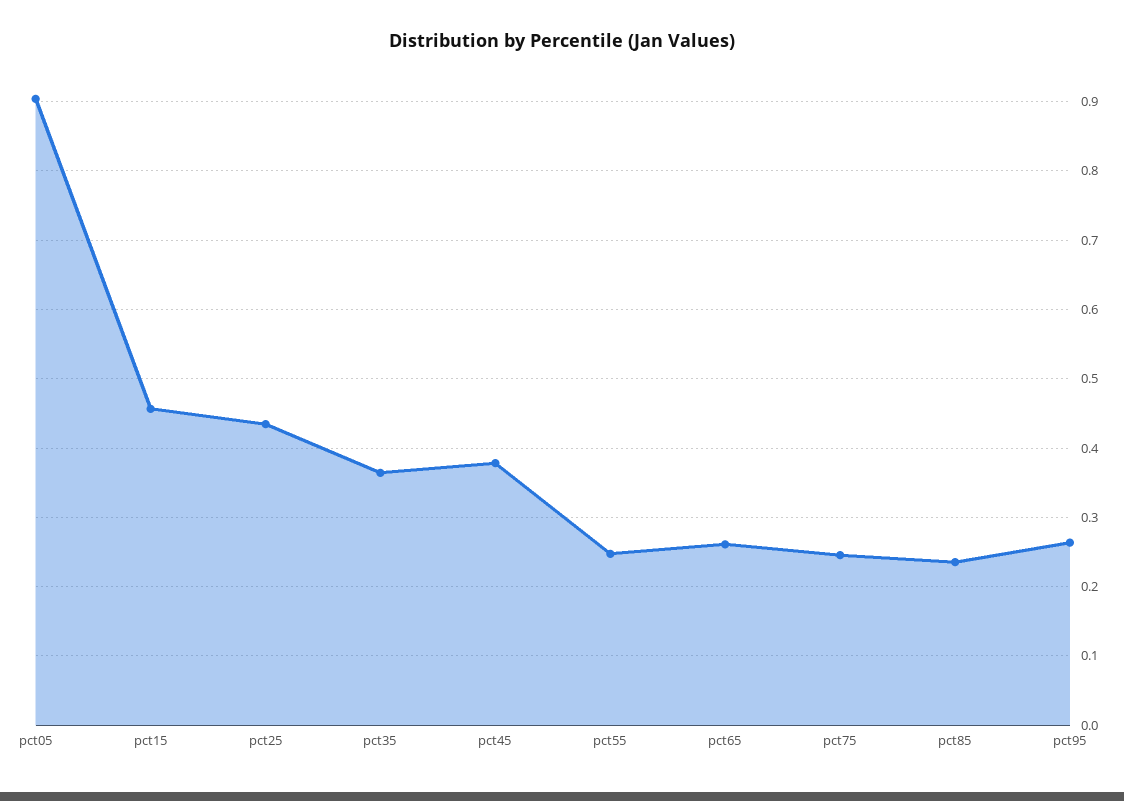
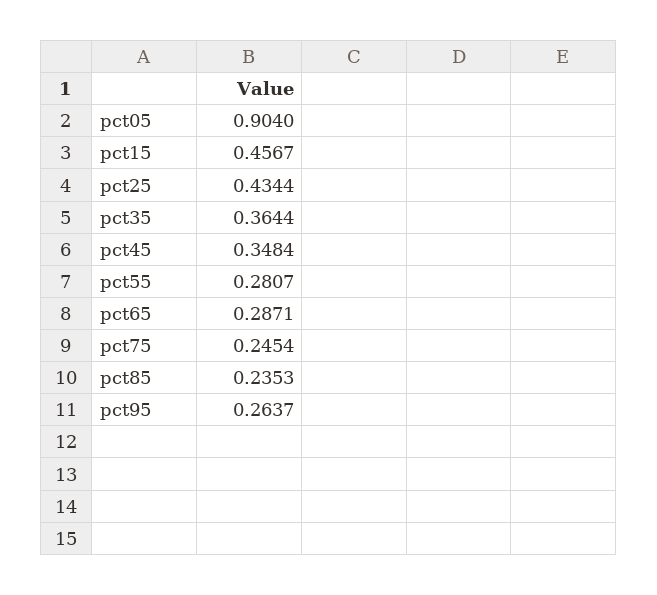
  {
    "pct05": 0.904,
    "pct15": 0.4567,
    "pct25": 0.4344,
    "pct35": 0.3644,
-   "pct45": 0.38,
+   "pct45": 0.3484,
-   "pct55": 0.25,
+   "pct55": 0.2807,
-   "pct65": 0.26,
+   "pct65": 0.2871,
    "pct75": 0.2454,
    "pct85": 0.2353,
    "pct95": 0.2637
  }

